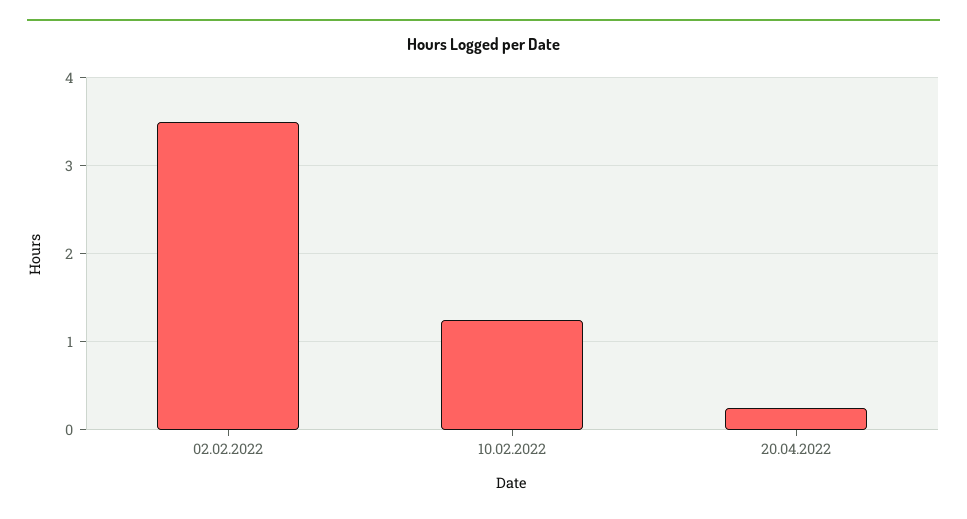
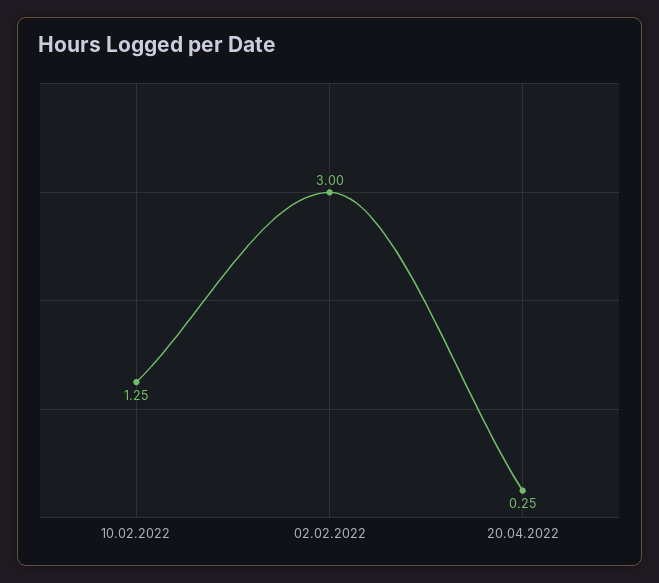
  {
-   "02.02.2022": 3.5,
+   "02.02.2022": 3,
    "10.02.2022": 1.25,
    "20.04.2022": 0.25
  }

